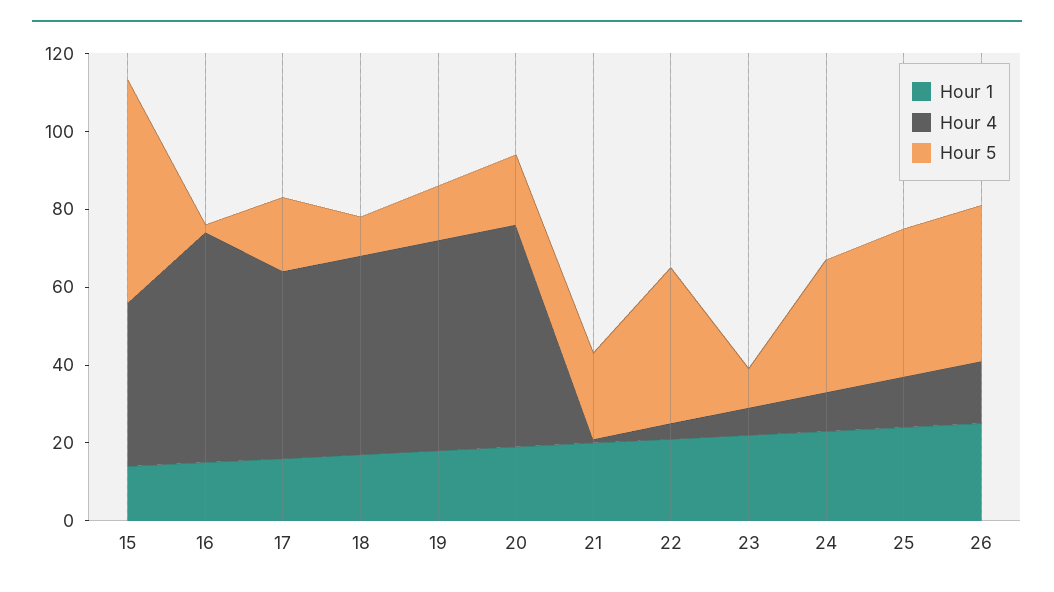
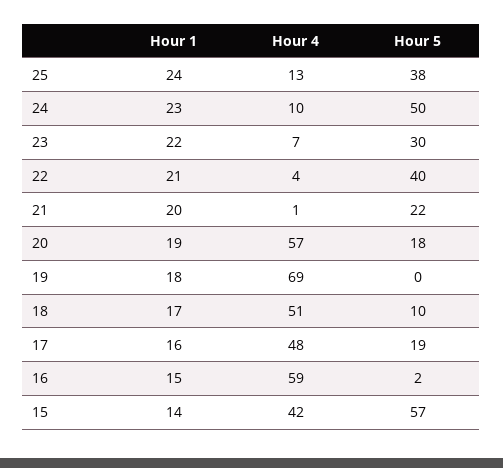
  {
    "Hour 1": {
      "15": 14,
      "16": 15,
      "17": 16,
      "18": 17,
      "19": 18,
      "20": 19,
      "21": 20,
      "22": 21,
      "23": 22,
      "24": 23,
-     "25": 24,
+     "25": 24
-     "26": 25
    },
    "Hour 4": {
      "15": 42,
      "16": 59,
      "17": 48,
      "18": 51,
-     "19": 55,
+     "19": 69,
      "20": 57,
      "21": 1,
      "22": 4,
      "23": 7,
      "24": 10,
-     "25": 13,
+     "25": 13
-     "26": 15
    },
    "Hour 5": {
      "15": 57,
      "16": 2,
      "17": 19,
      "18": 10,
-     "19": 15,
+     "19": 0,
      "20": 18,
      "21": 22,
      "22": 40,
-     "23": 10,
+     "23": 30,
-     "24": 35,
+     "24": 50,
-     "25": 38,
+     "25": 38
-     "26": 40
    }
  }

